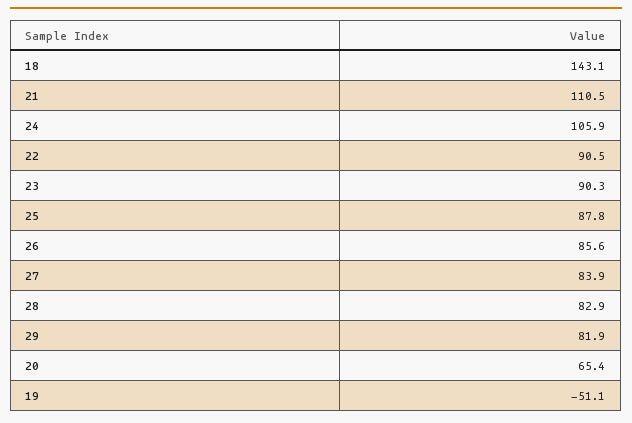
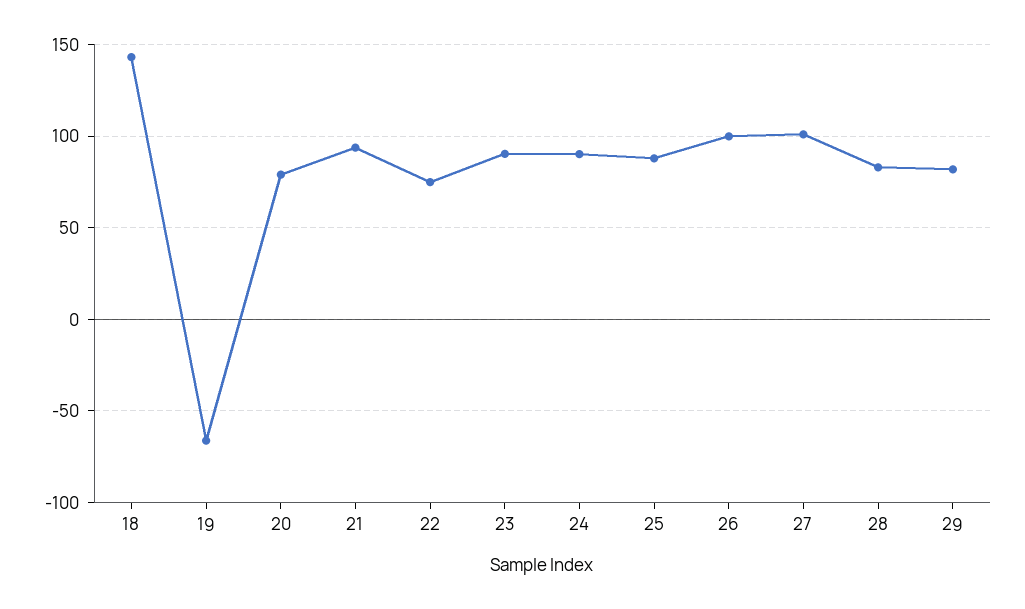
  {
    "18": 143.1,
-   "21": 110.5,
+   "21": 95,
-   "24": 105.9,
+   "24": 90,
-   "22": 90.5,
+   "22": 75,
    "23": 90.3,
    "25": 87.8,
-   "26": 85.6,
+   "26": 100,
-   "27": 83.9,
+   "27": 100,
    "28": 82.9,
    "29": 81.9,
-   "20": 65.4,
+   "20": 80,
-   "19": -51.1
+   "19": -65
  }

